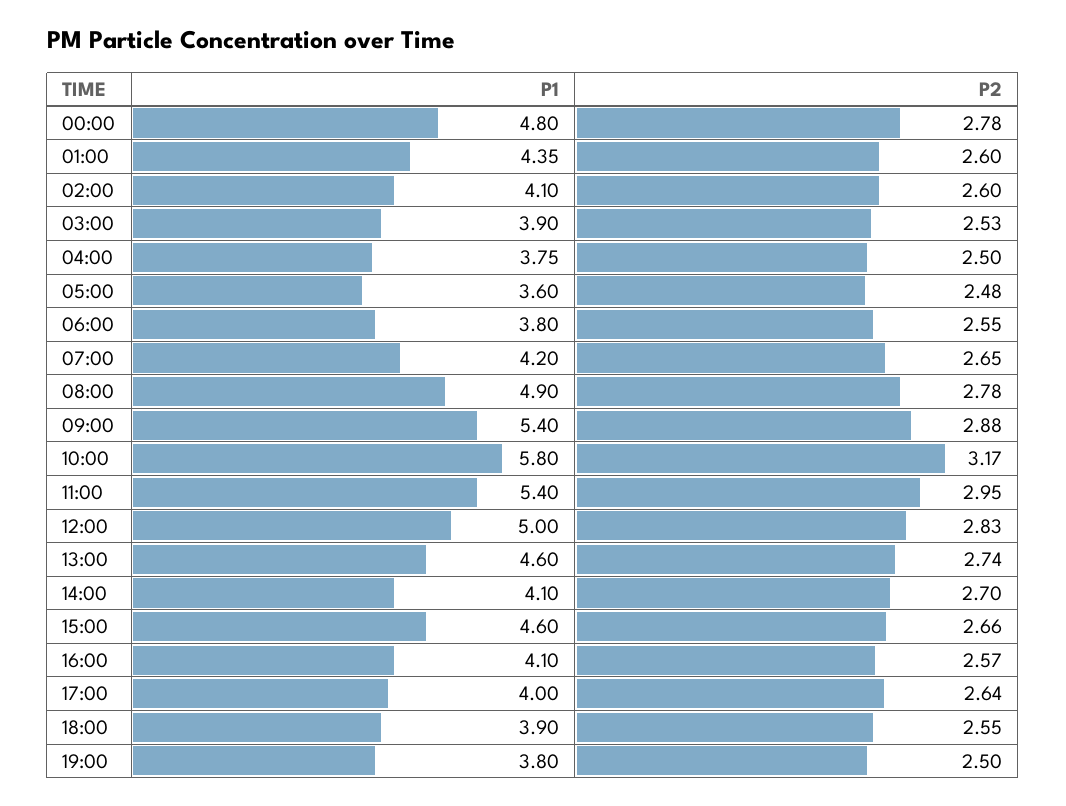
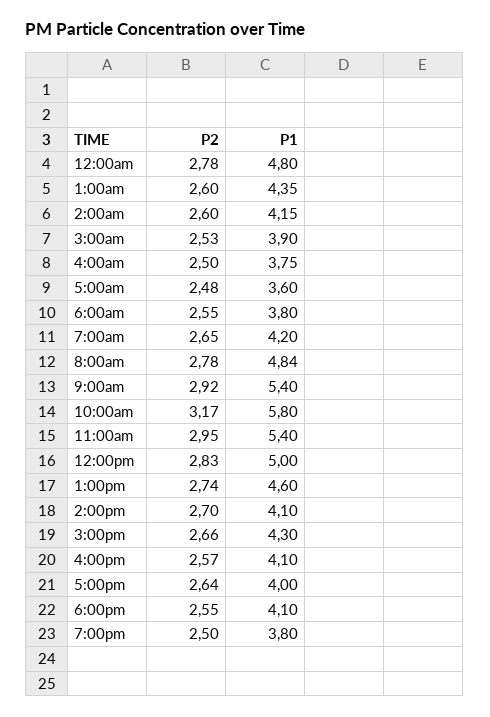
  {
    "P1": {
      "00:00": 4.8,
      "01:00": 4.35,
-     "02:00": 4.1,
+     "02:00": 4.15,
      "03:00": 3.9,
      "04:00": 3.75,
      "05:00": 3.6,
      "06:00": 3.8,
      "07:00": 4.2,
-     "08:00": 4.9,
+     "08:00": 4.84,
      "09:00": 5.4,
      "10:00": 5.8,
      "11:00": 5.4,
      "12:00": 5,
      "13:00": 4.6,
      "14:00": 4.1,
-     "15:00": 4.6,
+     "15:00": 4.3,
      "16:00": 4.1,
      "17:00": 4,
-     "18:00": 3.9,
+     "18:00": 4.1,
      "19:00": 3.8
    },
    "P2": {
      "00:00": 2.78,
      "01:00": 2.6,
      "02:00": 2.6,
      "03:00": 2.53,
      "04:00": 2.5,
      "05:00": 2.48,
      "06:00": 2.55,
      "07:00": 2.65,
      "08:00": 2.78,
-     "09:00": 2.88,
+     "09:00": 2.92,
      "10:00": 3.17,
      "11:00": 2.95,
      "12:00": 2.83,
      "13:00": 2.74,
      "14:00": 2.7,
      "15:00": 2.66,
      "16:00": 2.57,
      "17:00": 2.64,
      "18:00": 2.55,
      "19:00": 2.5
    }
  }

